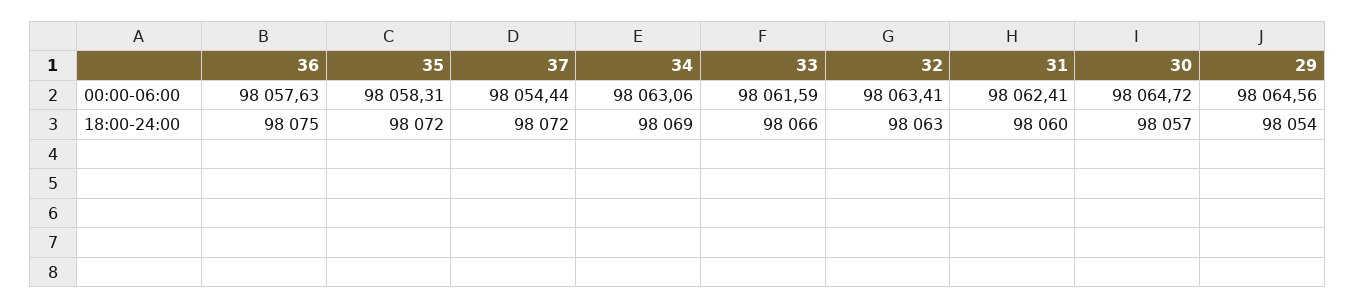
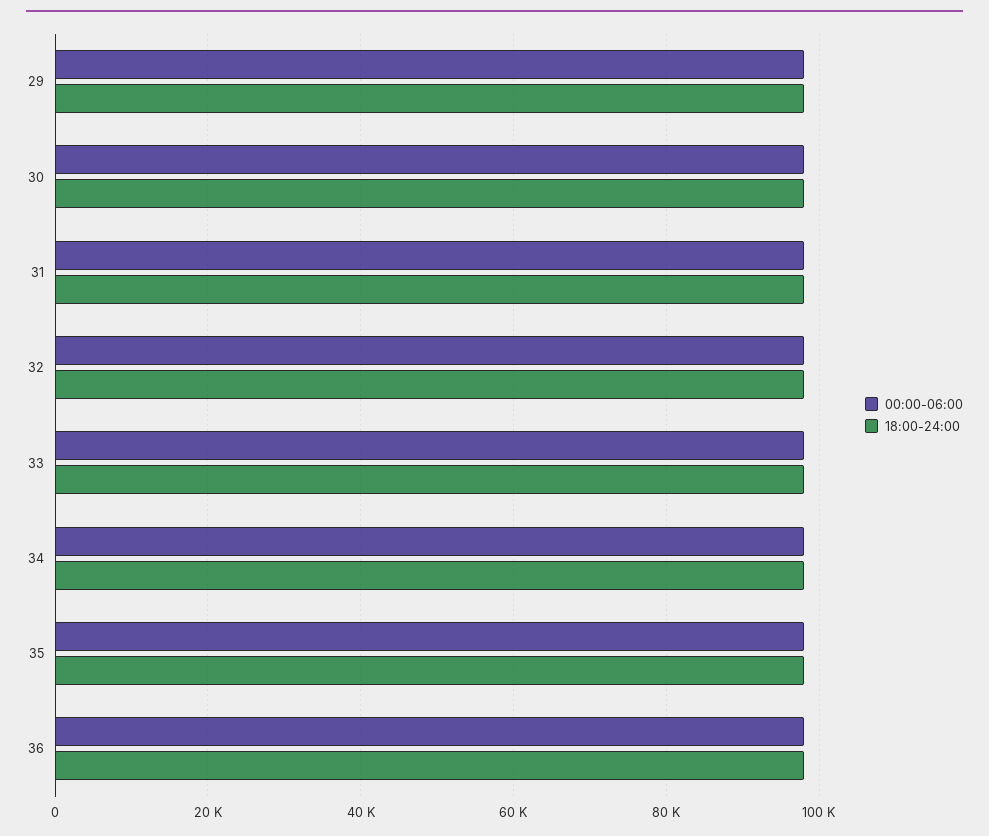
  {
    "00:00-06:00": {
      "36": 98057.63,
      "35": 98058.31,
-     "37": 98054.44,
      "34": 98063.06,
      "33": 98061.59,
      "32": 98063.41,
      "31": 98062.41,
      "30": 98064.72,
      "29": 98064.56
    },
    "18:00-24:00": {
      "36": 98075,
      "35": 98072,
-     "37": 98072,
      "34": 98069,
      "33": 98066,
      "32": 98063,
      "31": 98060,
      "30": 98057,
      "29": 98054
    }
  }

